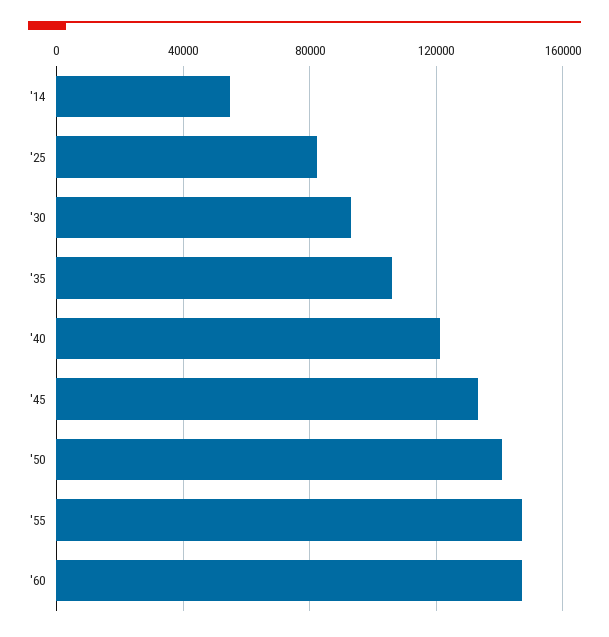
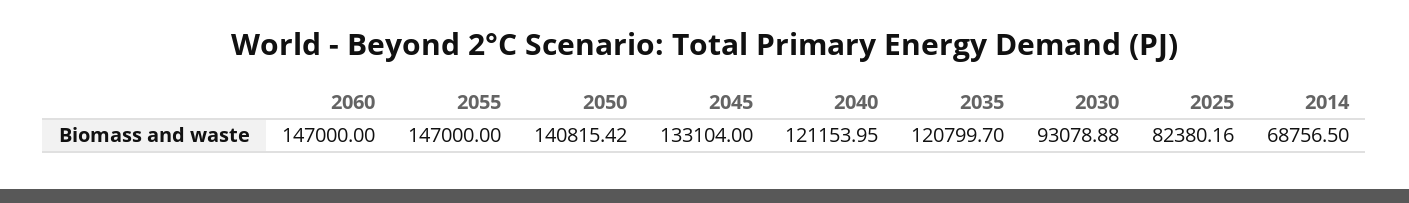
  {
-   "'14": 55000,
+   "'14": 68756.5,
    "'25": 82380.16,
    "'30": 93078.88,
-   "'35": 105000,
+   "'35": 120799.7,
    "'40": 121153.95,
    "'45": 133104,
    "'50": 140815.42,
    "'55": 147000,
    "'60": 147000
  }

